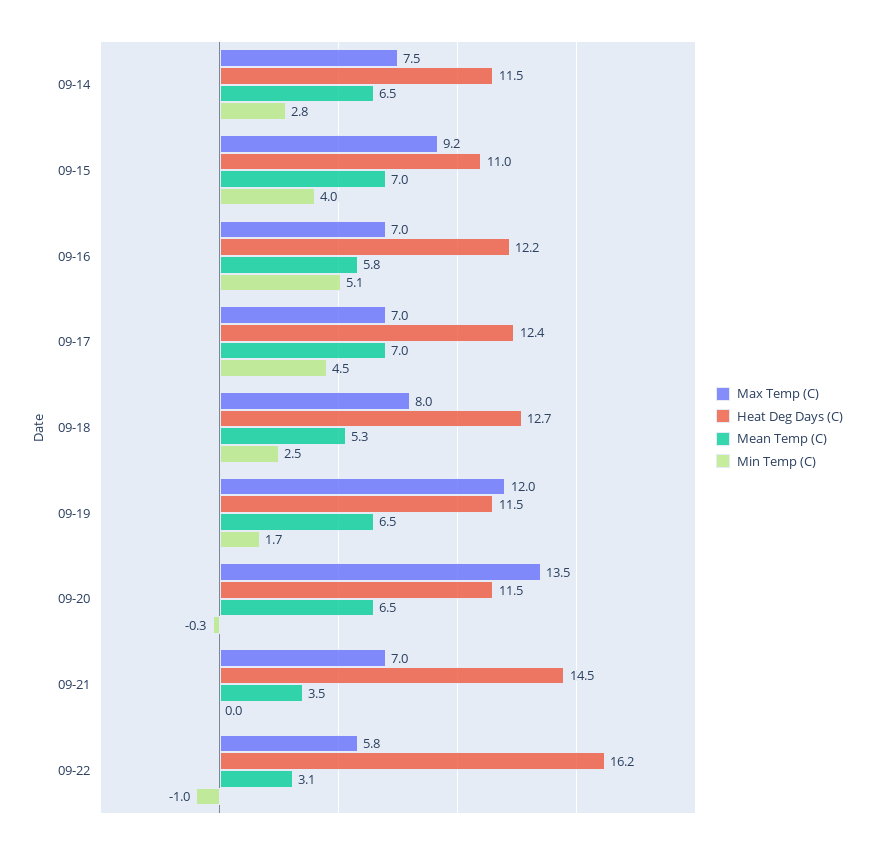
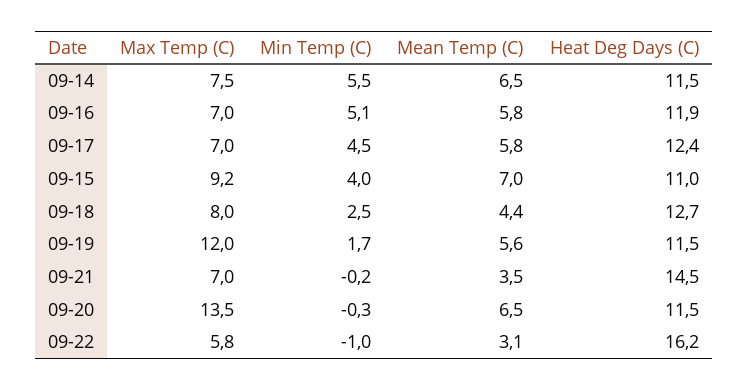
  {
    "Max Temp (C)": {
      "09-14": 7.5,
      "09-15": 9.2,
      "09-16": 7,
      "09-17": 7,
      "09-18": 8,
      "09-19": 12,
      "09-20": 13.5,
      "09-21": 7,
      "09-22": 5.8
    },
    "Heat Deg Days (C)": {
      "09-14": 11.5,
      "09-15": 11,
-     "09-16": 12.2,
+     "09-16": 11.9,
      "09-17": 12.4,
      "09-18": 12.7,
      "09-19": 11.5,
      "09-20": 11.5,
      "09-21": 14.5,
      "09-22": 16.2
    },
    "Mean Temp (C)": {
      "09-14": 6.5,
      "09-15": 7,
      "09-16": 5.8,
-     "09-17": 7,
+     "09-17": 5.8,
-     "09-18": 5.3,
+     "09-18": 4.4,
-     "09-19": 6.5,
+     "09-19": 5.6,
      "09-20": 6.5,
      "09-21": 3.5,
      "09-22": 3.1
    },
    "Min Temp (C)": {
-     "09-14": 2.8,
+     "09-14": 5.5,
      "09-15": 4,
      "09-16": 5.1,
      "09-17": 4.5,
      "09-18": 2.5,
      "09-19": 1.7,
      "09-20": -0.3,
-     "09-21": 0,
+     "09-21": -0.2,
      "09-22": -1
    }
  }

